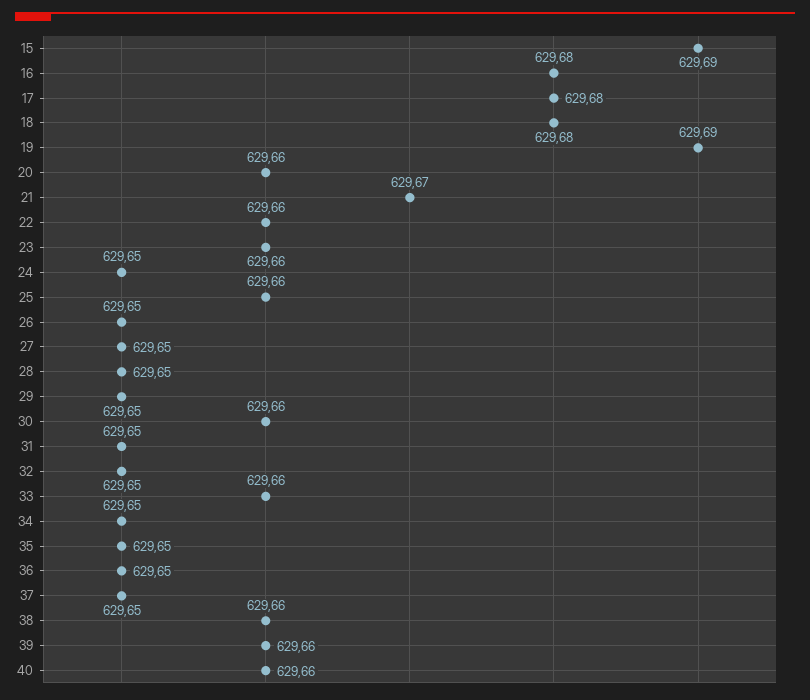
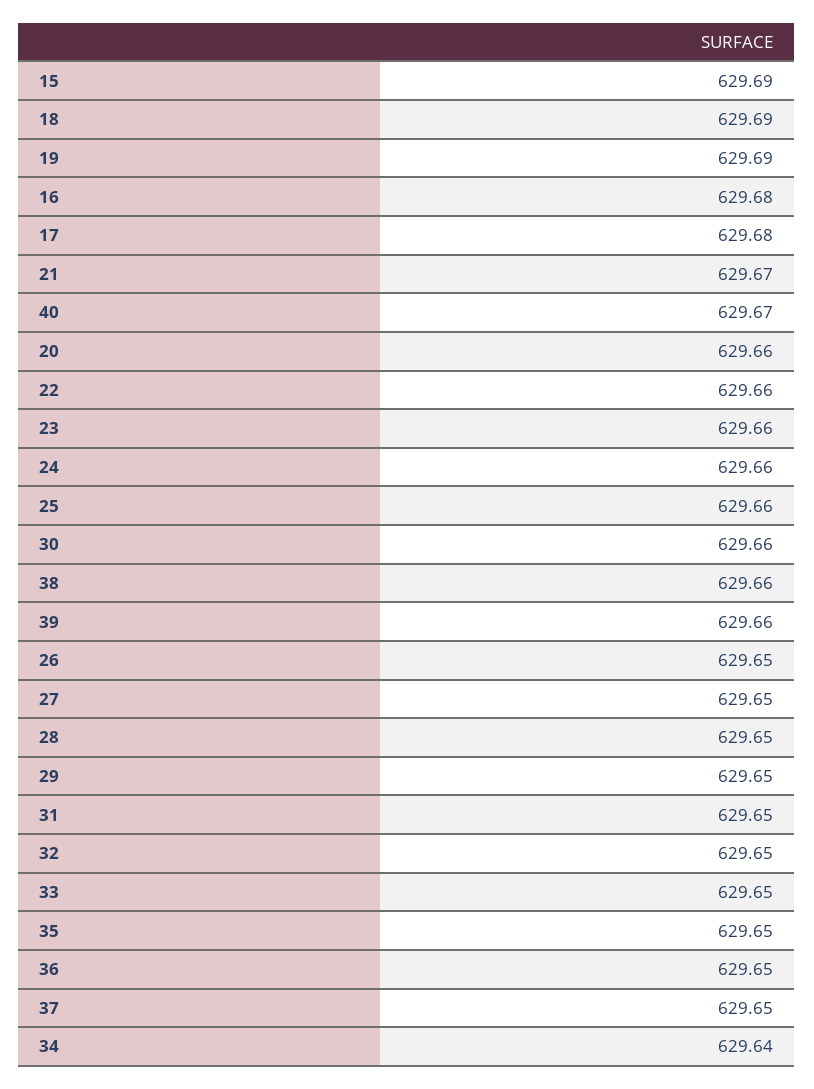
  {
    "15": 629.69,
    "16": 629.68,
    "17": 629.68,
-   "18": 629.68,
+   "18": 629.69,
    "19": 629.69,
    "20": 629.66,
    "21": 629.67,
    "22": 629.66,
    "23": 629.66,
-   "24": 629.65,
+   "24": 629.66,
    "25": 629.66,
    "26": 629.65,
    "27": 629.65,
    "28": 629.65,
    "29": 629.65,
    "30": 629.66,
    "31": 629.65,
    "32": 629.65,
-   "33": 629.66,
+   "33": 629.65,
-   "34": 629.65,
+   "34": 629.64,
    "35": 629.65,
    "36": 629.65,
    "37": 629.65,
    "38": 629.66,
    "39": 629.66,
-   "40": 629.66
+   "40": 629.67
  }

